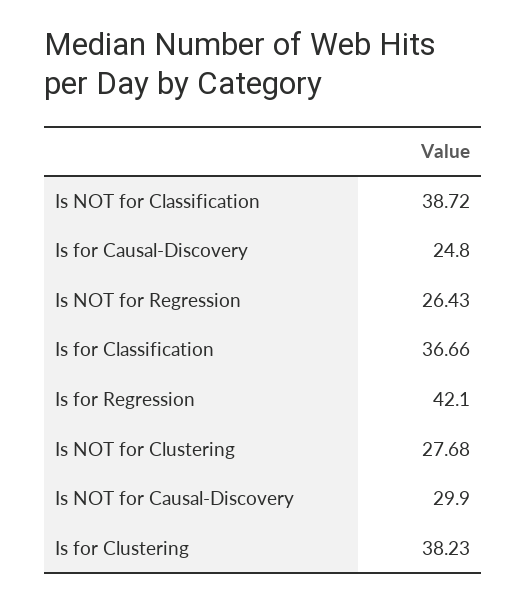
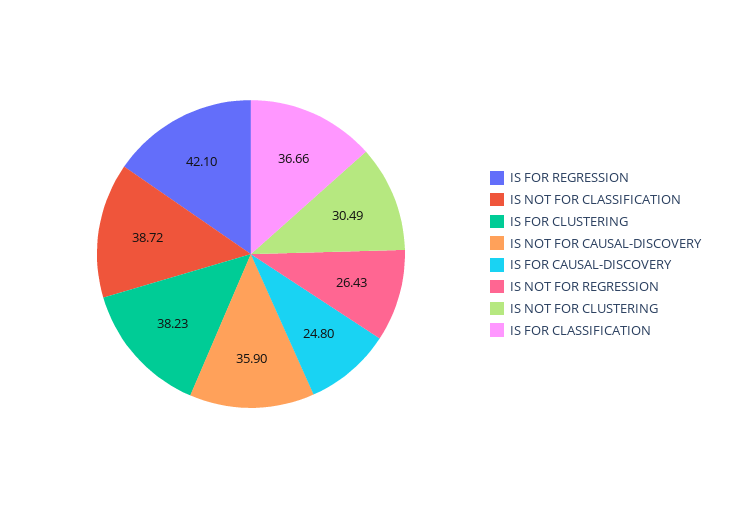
  {
    "Is NOT for Classification": 38.72,
    "Is for Causal-Discovery": 24.8,
    "Is NOT for Regression": 26.43,
    "Is for Classification": 36.66,
    "Is for Regression": 42.1,
-   "Is NOT for Clustering": 27.68,
+   "Is NOT for Clustering": 30.49,
-   "Is NOT for Causal-Discovery": 29.9,
+   "Is NOT for Causal-Discovery": 35.9,
    "Is for Clustering": 38.23
  }

